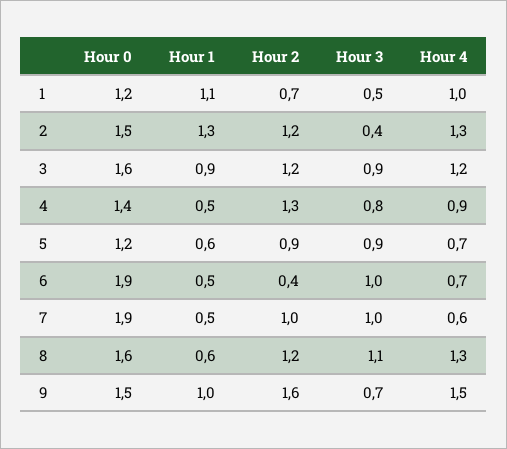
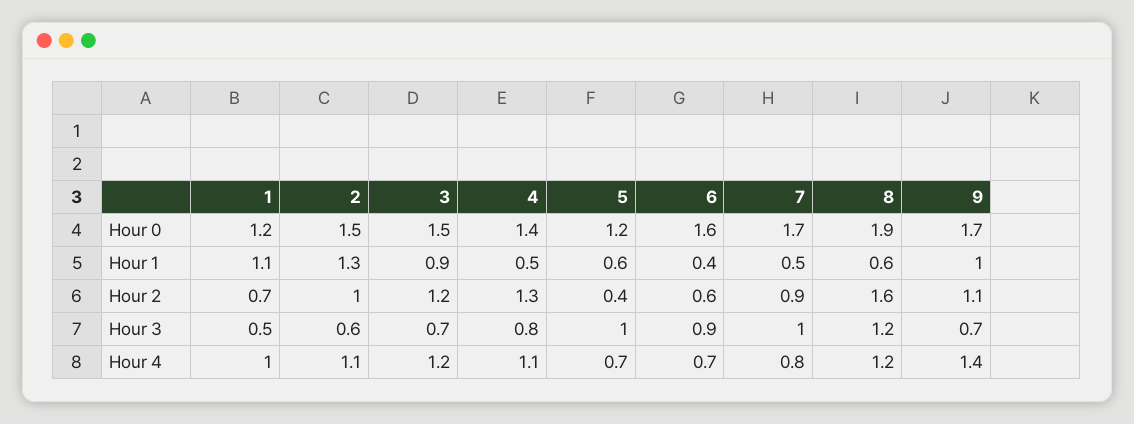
  {
    "Hour 0": {
      "1": 1.2,
      "2": 1.5,
-     "3": 1.6,
+     "3": 1.5,
      "4": 1.4,
      "5": 1.2,
-     "6": 1.9,
+     "6": 1.6,
-     "7": 1.9,
+     "7": 1.7,
-     "8": 1.6,
+     "8": 1.9,
-     "9": 1.5
+     "9": 1.7
    },
    "Hour 1": {
      "1": 1.1,
      "2": 1.3,
      "3": 0.9,
      "4": 0.5,
      "5": 0.6,
-     "6": 0.5,
+     "6": 0.4,
      "7": 0.5,
      "8": 0.6,
      "9": 1
    },
    "Hour 2": {
      "1": 0.7,
-     "2": 1.2,
+     "2": 1,
      "3": 1.2,
      "4": 1.3,
-     "5": 0.9,
+     "5": 0.4,
-     "6": 0.4,
+     "6": 0.6,
-     "7": 1,
+     "7": 0.9,
-     "8": 1.2,
+     "8": 1.6,
-     "9": 1.6
+     "9": 1.1
    },
    "Hour 3": {
      "1": 0.5,
-     "2": 0.4,
+     "2": 0.6,
-     "3": 0.9,
+     "3": 0.7,
      "4": 0.8,
-     "5": 0.9,
+     "5": 1,
-     "6": 1,
+     "6": 0.9,
      "7": 1,
-     "8": 1.1,
+     "8": 1.2,
      "9": 0.7
    },
    "Hour 4": {
      "1": 1,
-     "2": 1.3,
+     "2": 1.1,
      "3": 1.2,
-     "4": 0.9,
+     "4": 1.1,
      "5": 0.7,
      "6": 0.7,
-     "7": 0.6,
+     "7": 0.8,
-     "8": 1.3,
+     "8": 1.2,
-     "9": 1.5
+     "9": 1.4
    }
  }

